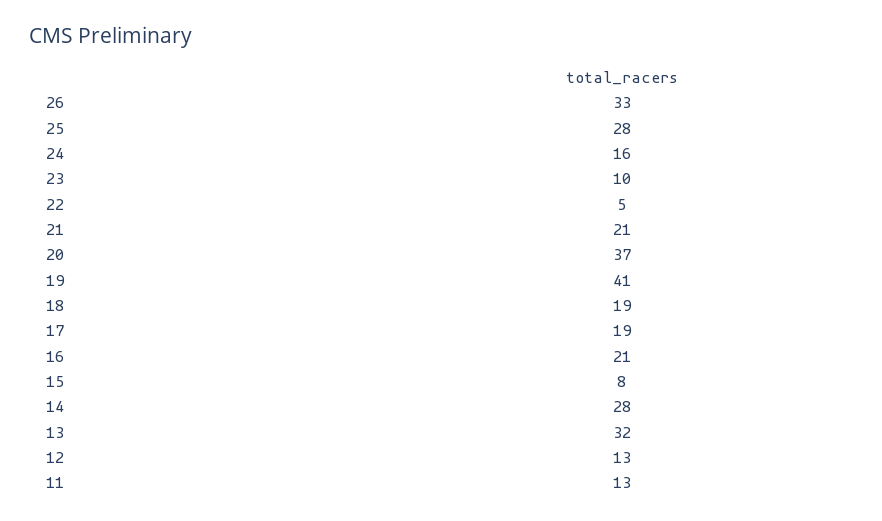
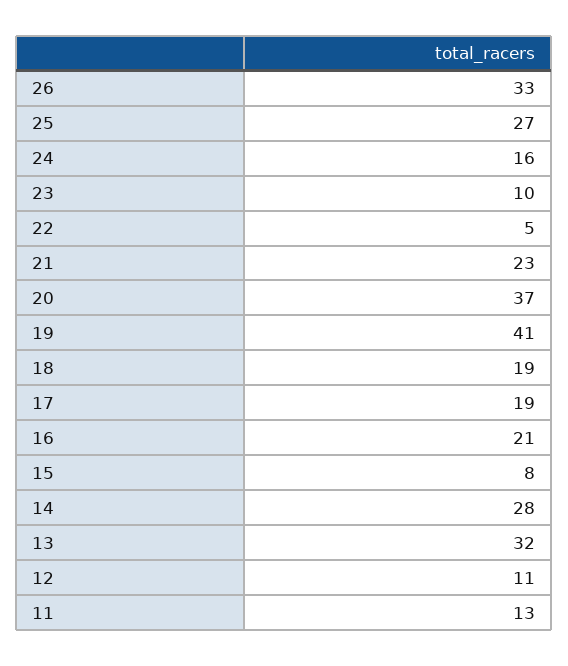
  {
    "26": 33,
-   "25": 28,
+   "25": 27,
    "24": 16,
    "23": 10,
    "22": 5,
-   "21": 21,
+   "21": 23,
    "20": 37,
    "19": 41,
    "18": 19,
    "17": 19,
    "16": 21,
    "15": 8,
    "14": 28,
    "13": 32,
-   "12": 13,
+   "12": 11,
    "11": 13
  }

